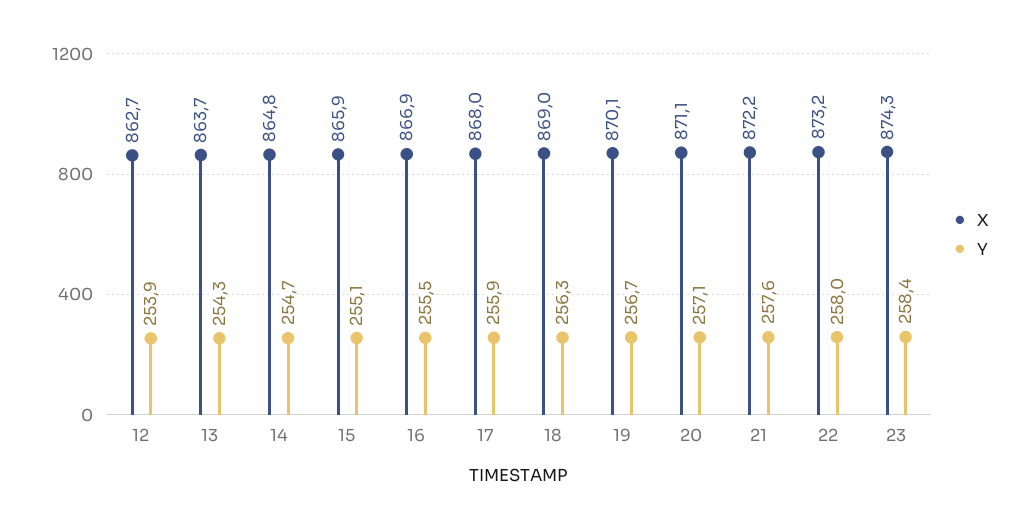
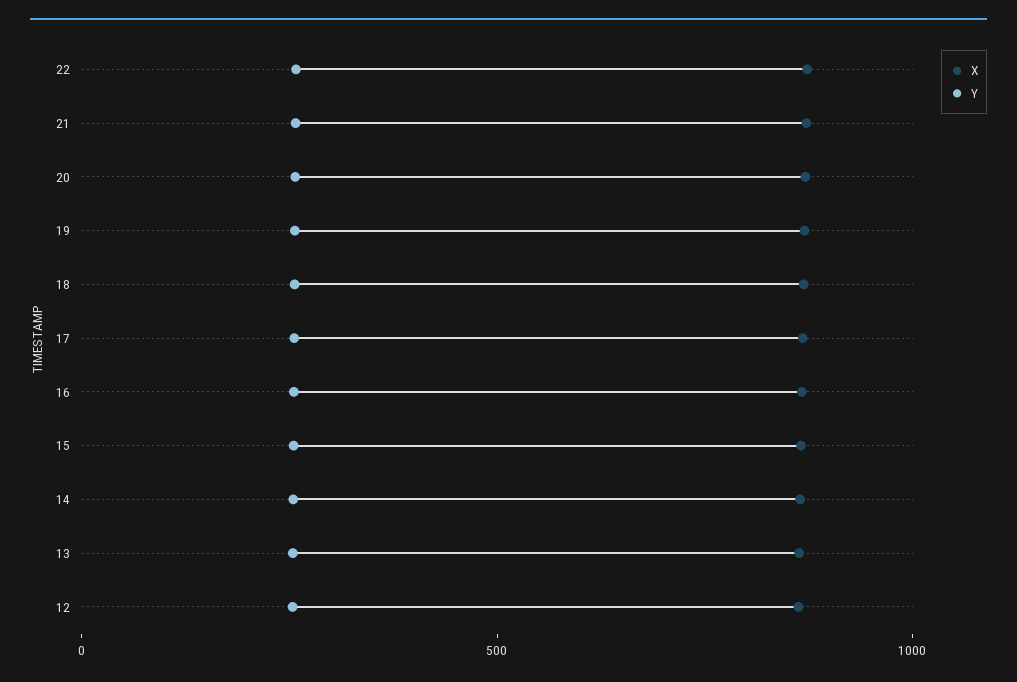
  {
    "X": {
      "12": 862.7,
      "13": 863.7,
      "14": 864.8,
      "15": 865.9,
      "16": 866.9,
      "17": 868,
      "18": 869,
      "19": 870.1,
      "20": 871.1,
      "21": 872.2,
-     "22": 873.2,
+     "22": 873.2
-     "23": 874.3
    },
    "Y": {
      "12": 253.9,
      "13": 254.3,
      "14": 254.7,
      "15": 255.1,
      "16": 255.5,
      "17": 255.9,
      "18": 256.3,
      "19": 256.7,
      "20": 257.1,
      "21": 257.6,
-     "22": 258,
+     "22": 258
-     "23": 258.4
    }
  }

